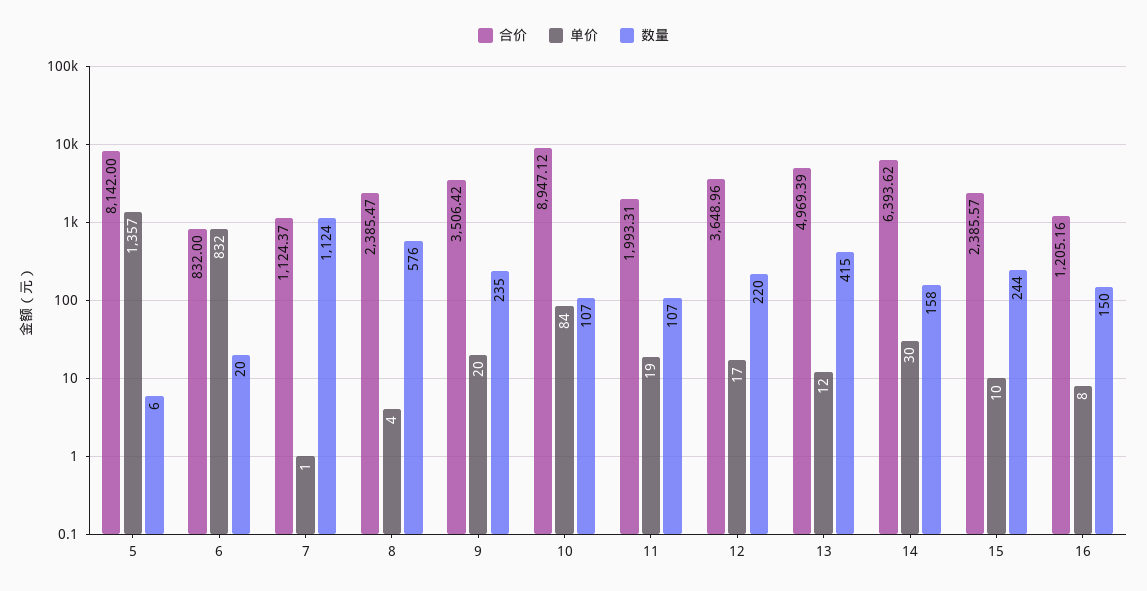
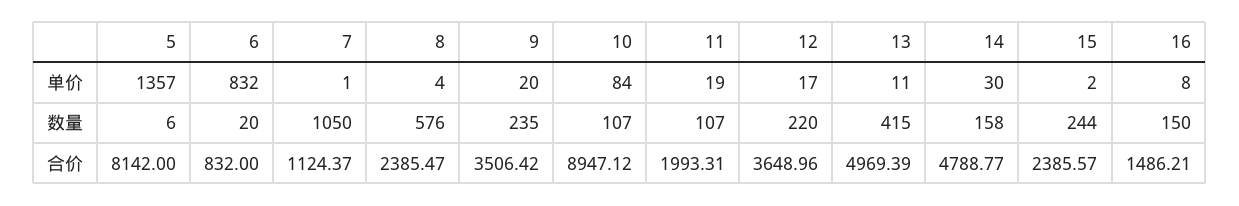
  {
    "合价": {
      "5": 8142,
      "6": 832,
      "7": 1124.37,
      "8": 2385.47,
      "9": 3506.42,
      "10": 8947.12,
      "11": 1993.31,
      "12": 3648.96,
      "13": 4969.39,
-     "14": 6393.62,
+     "14": 4788.77,
      "15": 2385.57,
-     "16": 1205.16
+     "16": 1486.21
    },
    "单价": {
      "5": 1357,
      "6": 832,
      "7": 1,
      "8": 4,
      "9": 20,
      "10": 84,
      "11": 19,
      "12": 17,
-     "13": 12,
+     "13": 11,
      "14": 30,
-     "15": 10,
+     "15": 2,
      "16": 8
    },
    "数量": {
      "5": 6,
      "6": 20,
-     "7": 1124,
+     "7": 1050,
      "8": 576,
      "9": 235,
      "10": 107,
      "11": 107,
      "12": 220,
      "13": 415,
      "14": 158,
      "15": 244,
      "16": 150
    }
  }

